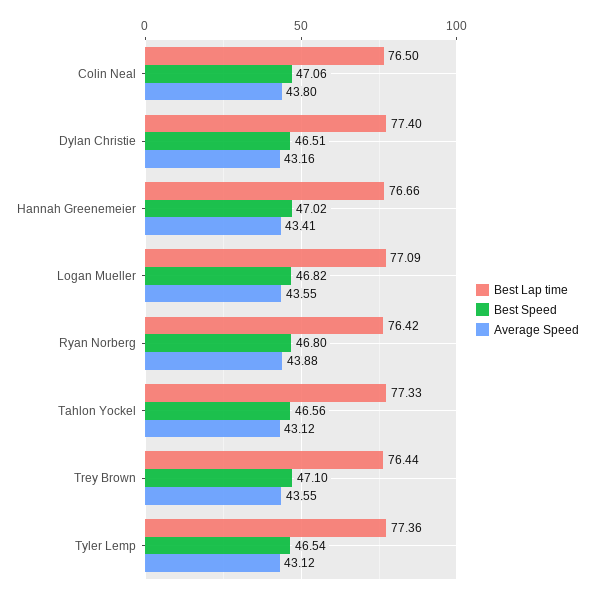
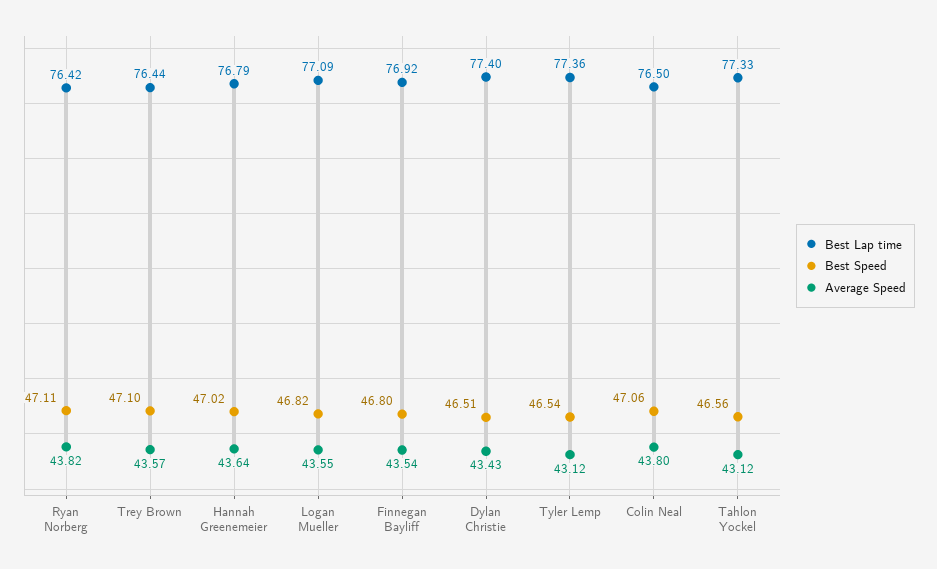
  {
    "Best Lap time": {
      "Colin Neal": 76.5,
      "Dylan Christie": 77.4,
-     "Hannah Greenemeier": 76.66,
+     "Hannah Greenemeier": 76.79,
      "Logan Mueller": 77.09,
      "Ryan Norberg": 76.42,
      "Tahlon Yockel": 77.33,
      "Trey Brown": 76.44,
-     "Tyler Lemp": 77.36
+     "Tyler Lemp": 77.36,
+     "Finnegan Bayliff": 76.92
    },
    "Best Speed": {
      "Colin Neal": 47.06,
      "Dylan Christie": 46.51,
      "Hannah Greenemeier": 47.02,
      "Logan Mueller": 46.82,
-     "Ryan Norberg": 46.8,
+     "Ryan Norberg": 47.11,
      "Tahlon Yockel": 46.56,
      "Trey Brown": 47.1,
-     "Tyler Lemp": 46.54
+     "Tyler Lemp": 46.54,
+     "Finnegan Bayliff": 46.8
    },
    "Average Speed": {
      "Colin Neal": 43.8,
-     "Dylan Christie": 43.16,
+     "Dylan Christie": 43.43,
-     "Hannah Greenemeier": 43.41,
+     "Hannah Greenemeier": 43.64,
      "Logan Mueller": 43.55,
-     "Ryan Norberg": 43.88,
+     "Ryan Norberg": 43.82,
      "Tahlon Yockel": 43.12,
-     "Trey Brown": 43.55,
+     "Trey Brown": 43.57,
-     "Tyler Lemp": 43.12
+     "Tyler Lemp": 43.12,
+     "Finnegan Bayliff": 43.54
    }
  }

